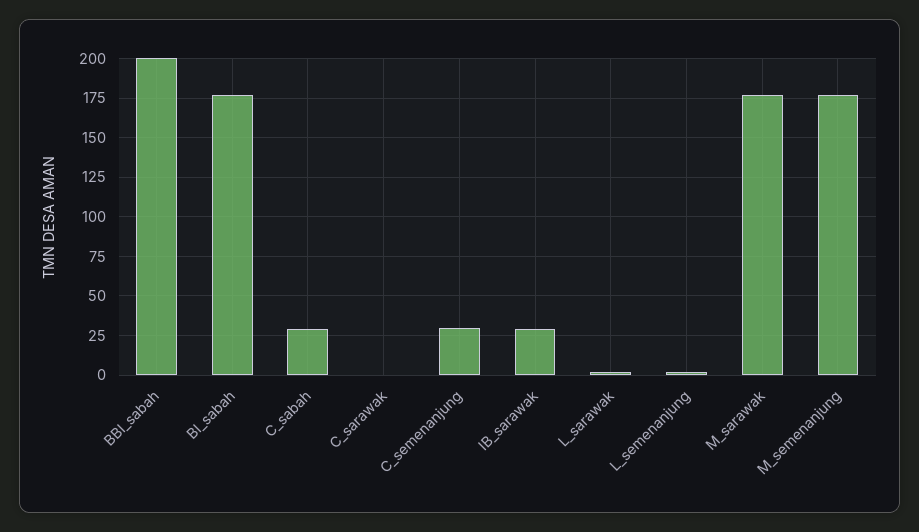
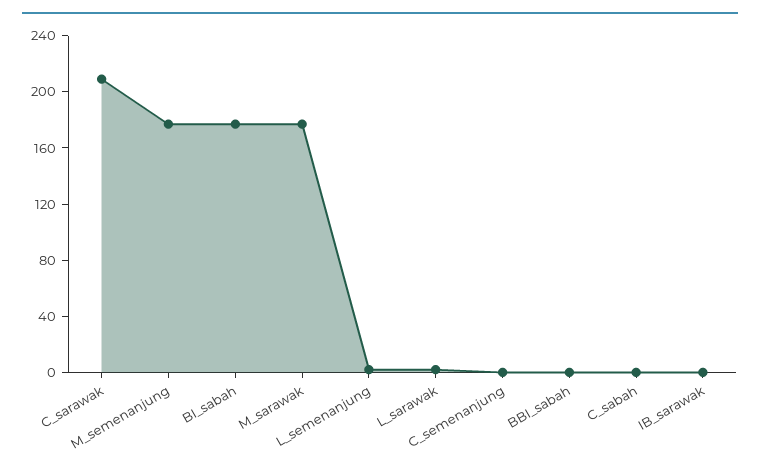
  {
-   "BBI_sabah": 200,
+   "BBI_sabah": 0,
    "BI_sabah": 175,
-   "C_sabah": 30,
+   "C_sabah": 0,
-   "C_sarawak": 0,
+   "C_sarawak": 210,
-   "C_semenanjung": 30,
+   "C_semenanjung": 0,
-   "IB_sarawak": 30,
+   "IB_sarawak": 0,
    "L_sarawak": 0,
    "L_semenanjung": 0,
    "M_sarawak": 175,
    "M_semenanjung": 175
  }

